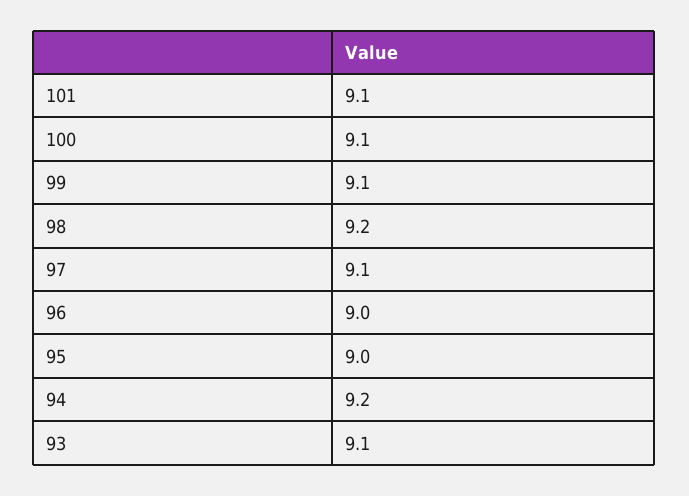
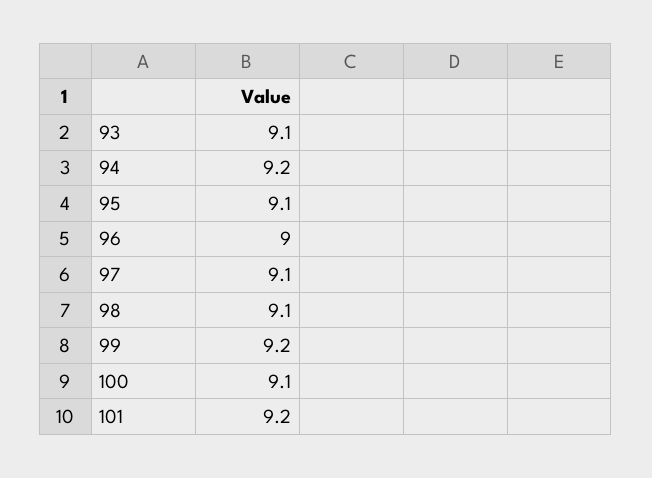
  {
-   "101": 9.1,
+   "101": 9.2,
    "100": 9.1,
-   "99": 9.1,
+   "99": 9.2,
-   "98": 9.2,
+   "98": 9.1,
    "97": 9.1,
    "96": 9,
-   "95": 9,
+   "95": 9.1,
    "94": 9.2,
    "93": 9.1
  }

